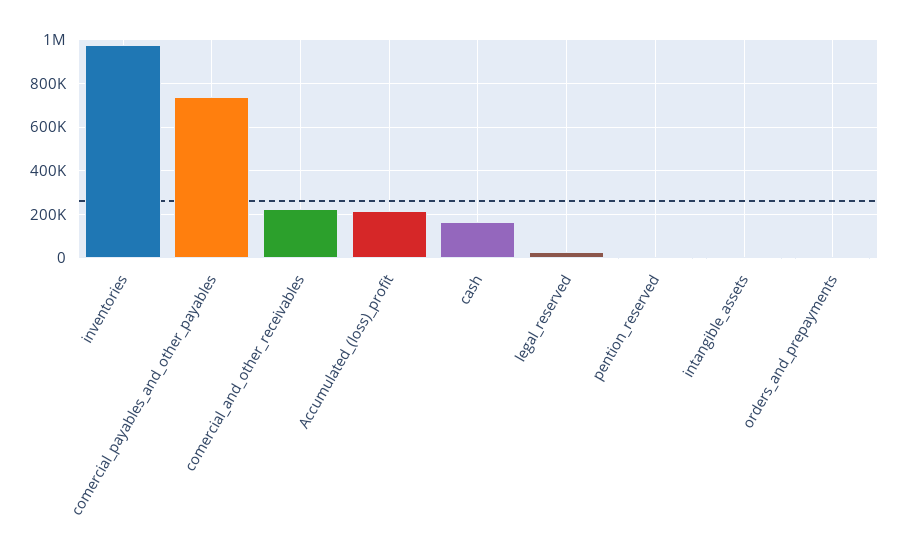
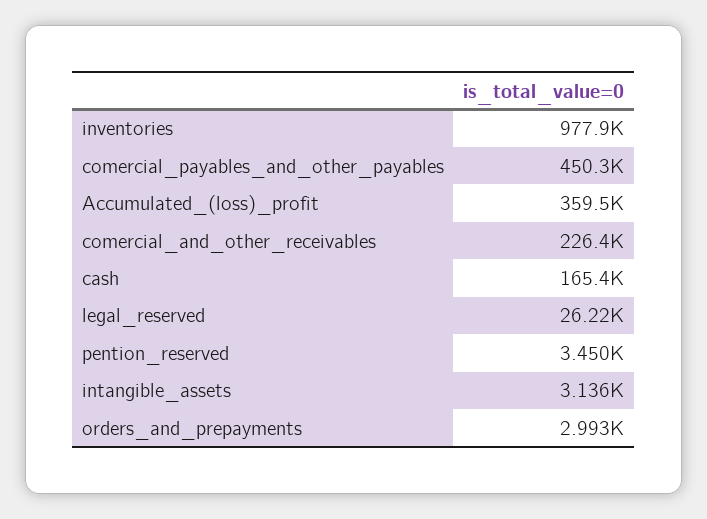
  {
    "inventories": 977900,
-   "comercial_payables_and_other_payables": 750000,
+   "comercial_payables_and_other_payables": 450300,
    "comercial_and_other_receivables": 226400,
-   "Accumulated_(loss)_profit": 200000,
+   "Accumulated_(loss)_profit": 359500,
    "cash": 165400,
    "legal_reserved": 26220,
    "pention_reserved": 3450,
    "intangible_assets": 3136,
    "orders_and_prepayments": 2993
  }

